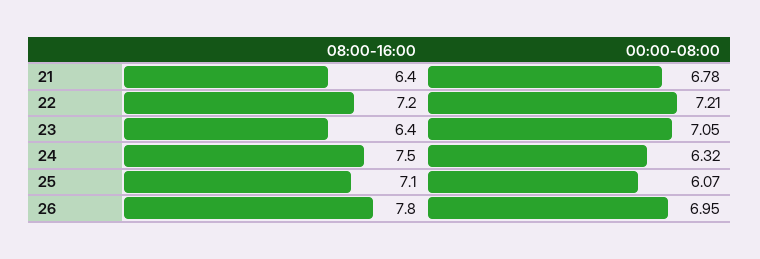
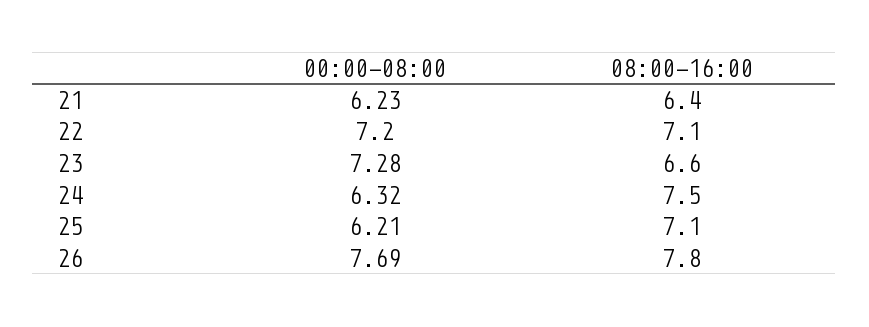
  {
    "08:00-16:00": {
      "21": 6.4,
-     "22": 7.2,
+     "22": 7.1,
-     "23": 6.4,
+     "23": 6.6,
      "24": 7.5,
      "25": 7.1,
      "26": 7.8
    },
    "00:00-08:00": {
-     "21": 6.78,
+     "21": 6.23,
-     "22": 7.21,
+     "22": 7.2,
-     "23": 7.05,
+     "23": 7.28,
      "24": 6.32,
-     "25": 6.07,
+     "25": 6.21,
-     "26": 6.95
+     "26": 7.69
    }
  }

